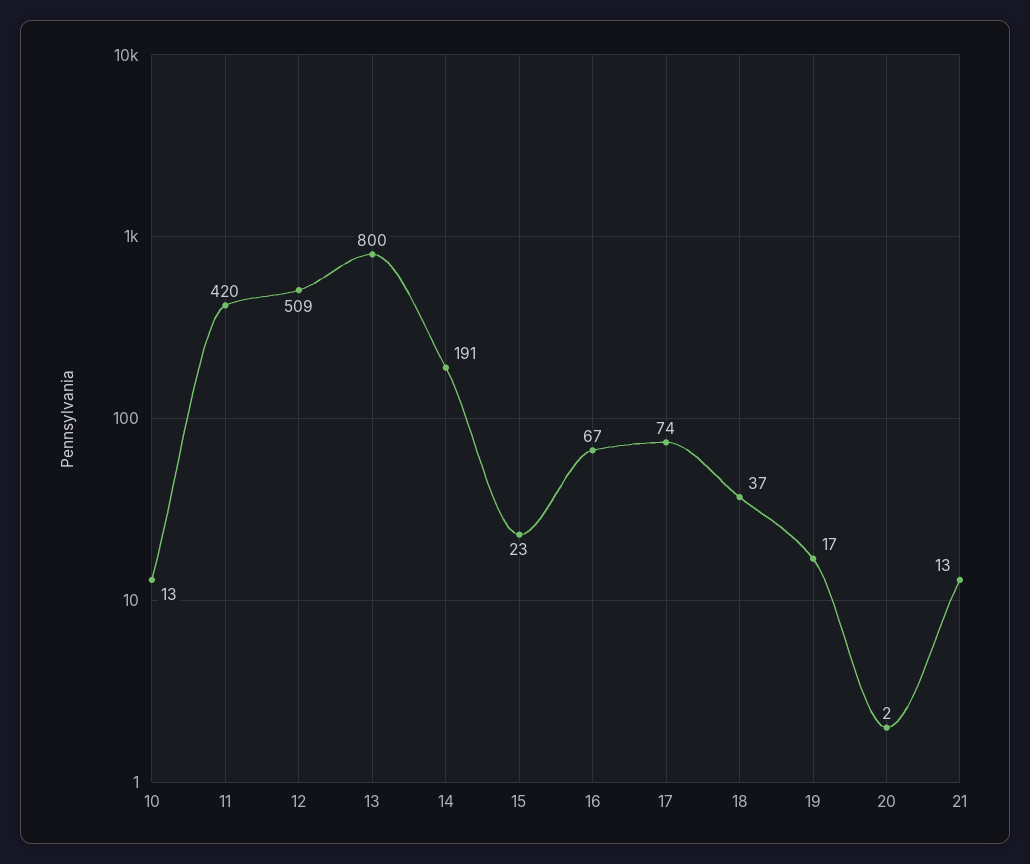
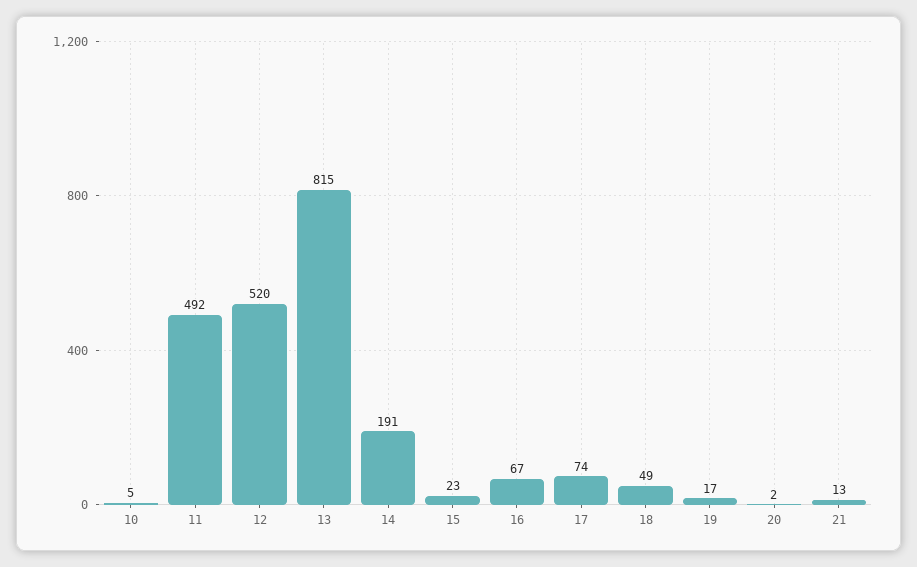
  {
-   "10": 13,
+   "10": 5,
-   "11": 420,
+   "11": 492,
-   "12": 509,
+   "12": 520,
-   "13": 800,
+   "13": 815,
    "14": 191,
    "15": 23,
    "16": 67,
    "17": 74,
-   "18": 37,
+   "18": 49,
    "19": 17,
    "20": 2,
    "21": 13
  }

